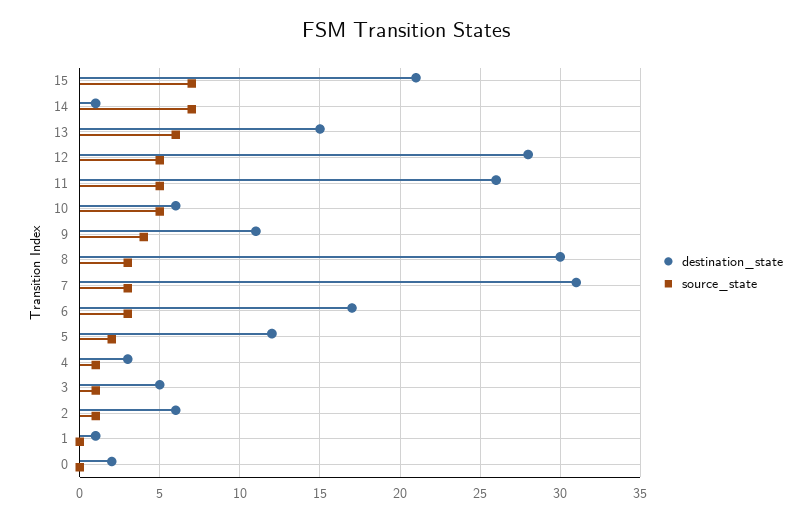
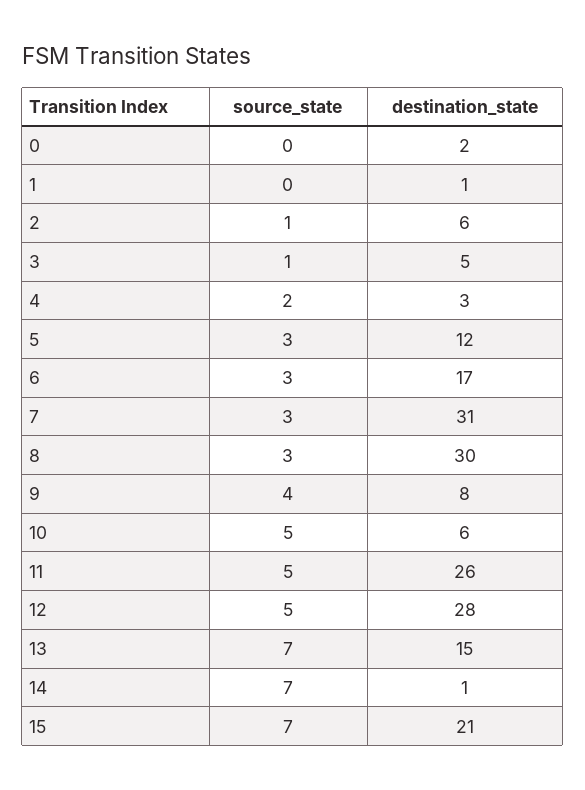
  {
    "destination_state": {
      "15": 21,
      "14": 1,
      "13": 15,
      "12": 28,
      "11": 26,
      "10": 6,
-     "9": 11,
+     "9": 8,
      "8": 30,
      "7": 31,
      "6": 17,
      "5": 12,
      "4": 3,
      "3": 5,
      "2": 6,
      "1": 1,
      "0": 2
    },
    "source_state": {
      "15": 7,
      "14": 7,
-     "13": 6,
+     "13": 7,
      "12": 5,
      "11": 5,
      "10": 5,
      "9": 4,
      "8": 3,
      "7": 3,
      "6": 3,
-     "5": 2,
+     "5": 3,
-     "4": 1,
+     "4": 2,
      "3": 1,
      "2": 1,
      "1": 0,
      "0": 0
    }
  }

